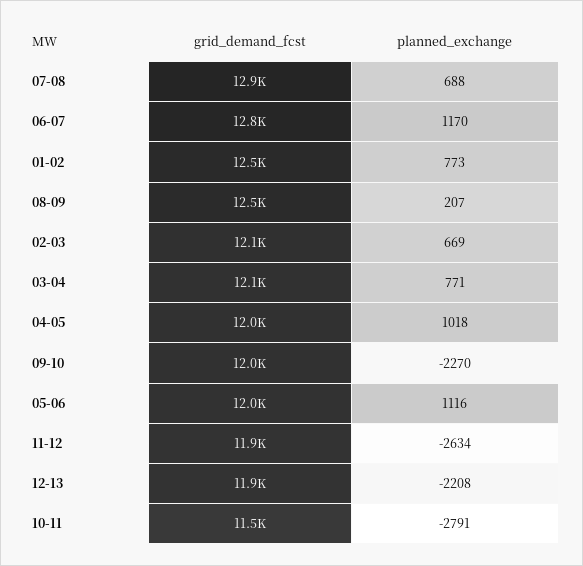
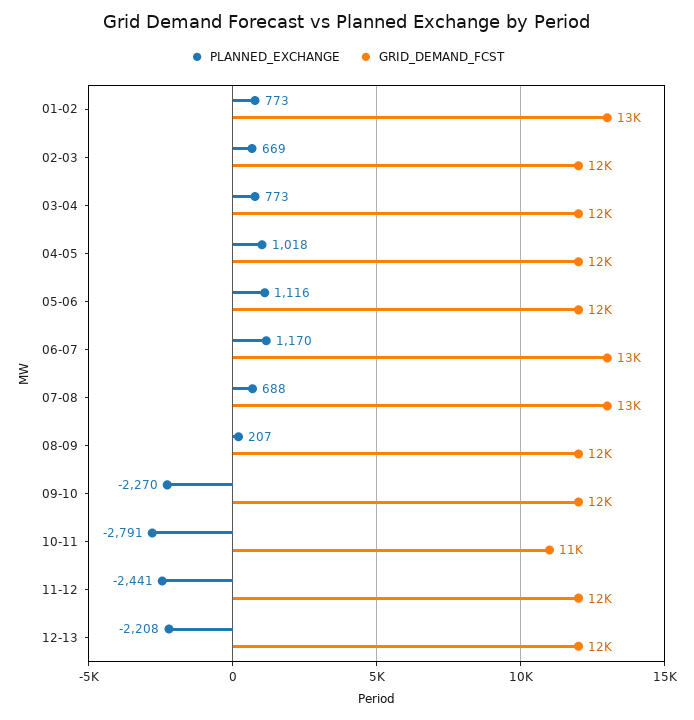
  {
    "grid_demand_fcst": {
      "07-08": 12900,
      "06-07": 12800,
      "01-02": 12500,
      "08-09": 12500,
      "02-03": 12100,
      "03-04": 12100,
      "04-05": 12000,
      "09-10": 12000,
      "05-06": 12000,
      "11-12": 11900,
      "12-13": 11900,
      "10-11": 11500
    },
    "planned_exchange": {
      "07-08": 688,
      "06-07": 1170,
      "01-02": 773,
      "08-09": 207,
      "02-03": 669,
-     "03-04": 771,
+     "03-04": 773,
      "04-05": 1018,
      "09-10": -2270,
      "05-06": 1116,
-     "11-12": -2634,
+     "11-12": -2441,
      "12-13": -2208,
      "10-11": -2791
    }
  }

